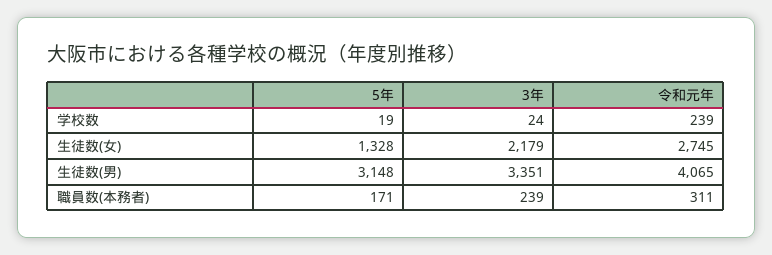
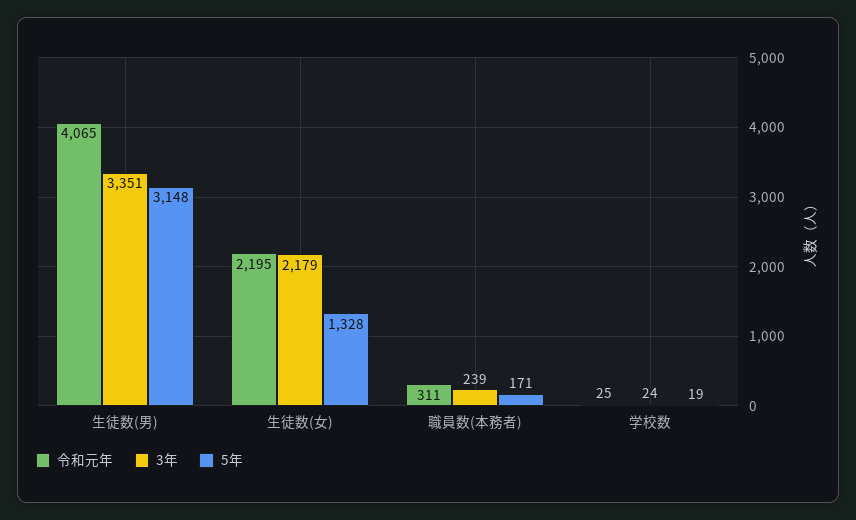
  {
    "5年": {
      "学校数": 19,
      "生徒数(女)": 1328,
      "生徒数(男)": 3148,
      "職員数(本務者)": 171
    },
    "3年": {
      "学校数": 24,
      "生徒数(女)": 2179,
      "生徒数(男)": 3351,
      "職員数(本務者)": 239
    },
    "令和元年": {
-     "学校数": 239,
+     "学校数": 25,
-     "生徒数(女)": 2745,
+     "生徒数(女)": 2195,
      "生徒数(男)": 4065,
      "職員数(本務者)": 311
    }
  }

